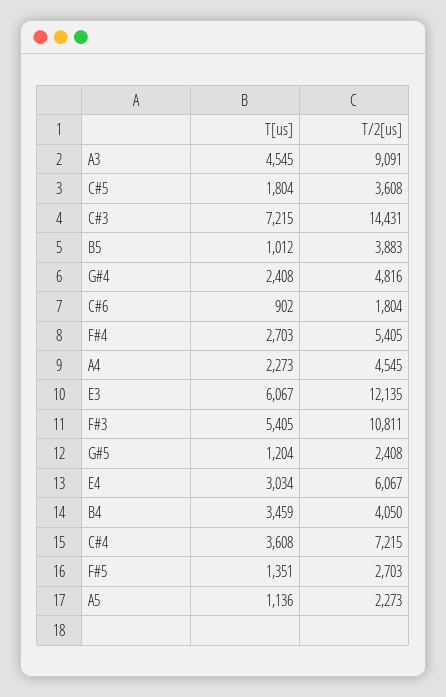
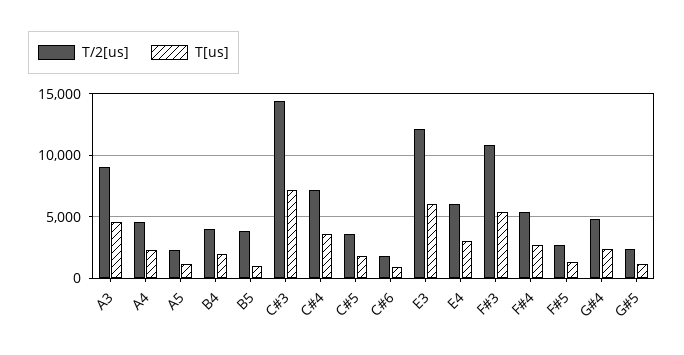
  {
    "T[us]": {
      "A3": 4545,
      "C#5": 1804,
      "C#3": 7215,
      "B5": 1012,
      "G#4": 2408,
      "C#6": 902,
      "F#4": 2703,
      "A4": 2273,
      "E3": 6067,
      "F#3": 5405,
      "G#5": 1204,
      "E4": 3034,
-     "B4": 3459,
+     "B4": 2000,
      "C#4": 3608,
      "F#5": 1351,
      "A5": 1136
    },
    "T/2[us]": {
      "A3": 9091,
      "C#5": 3608,
      "C#3": 14431,
      "B5": 3883,
      "G#4": 4816,
      "C#6": 1804,
      "F#4": 5405,
      "A4": 4545,
      "E3": 12135,
      "F#3": 10811,
      "G#5": 2408,
      "E4": 6067,
      "B4": 4050,
      "C#4": 7215,
      "F#5": 2703,
      "A5": 2273
    }
  }

